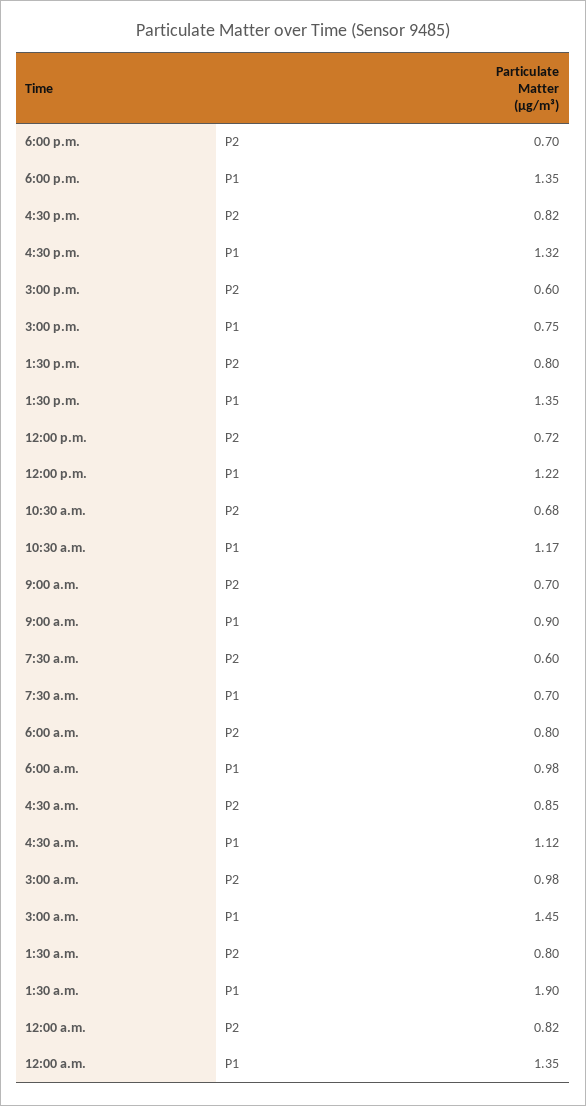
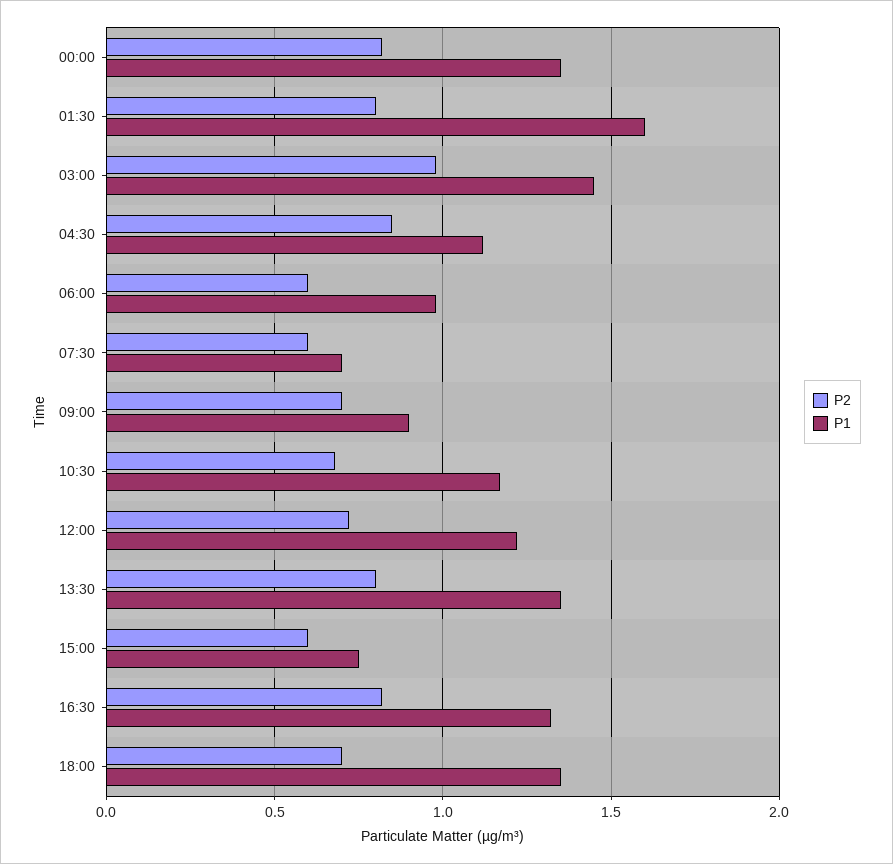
  {
    "P2": {
      "6:00 p.m.": 0.7,
      "4:30 p.m.": 0.82,
      "3:00 p.m.": 0.6,
      "1:30 p.m.": 0.8,
      "12:00 p.m.": 0.72,
      "10:30 a.m.": 0.68,
      "9:00 a.m.": 0.7,
      "7:30 a.m.": 0.6,
-     "6:00 a.m.": 0.8,
+     "6:00 a.m.": 0.6,
      "4:30 a.m.": 0.85,
      "3:00 a.m.": 0.98,
      "1:30 a.m.": 0.8,
      "12:00 a.m.": 0.82
    },
    "P1": {
      "6:00 p.m.": 1.35,
      "4:30 p.m.": 1.32,
      "3:00 p.m.": 0.75,
      "1:30 p.m.": 1.35,
      "12:00 p.m.": 1.22,
      "10:30 a.m.": 1.17,
      "9:00 a.m.": 0.9,
      "7:30 a.m.": 0.7,
      "6:00 a.m.": 0.98,
      "4:30 a.m.": 1.12,
      "3:00 a.m.": 1.45,
-     "1:30 a.m.": 1.9,
+     "1:30 a.m.": 1.6,
      "12:00 a.m.": 1.35
    }
  }

